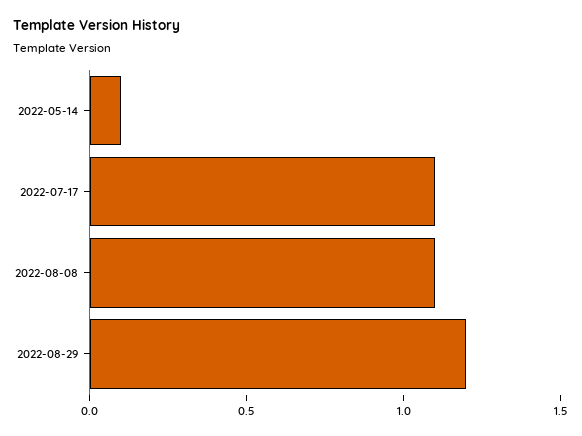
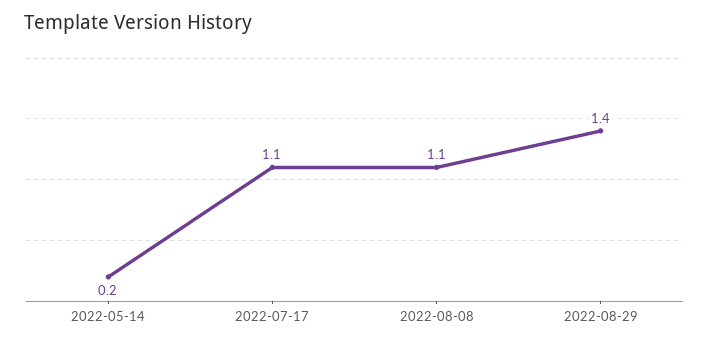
  {
-   "2022-05-14": 0.1,
+   "2022-05-14": 0.2,
    "2022-07-17": 1.1,
    "2022-08-08": 1.1,
-   "2022-08-29": 1.2
+   "2022-08-29": 1.4
  }

